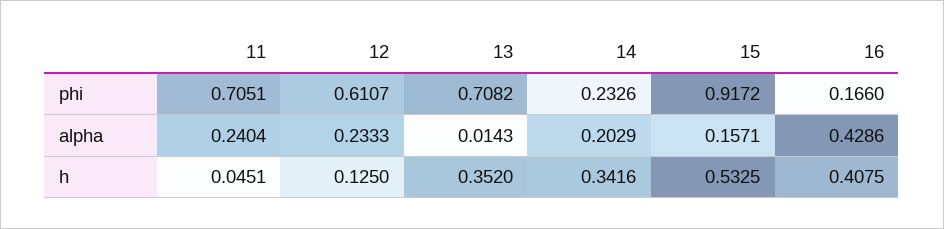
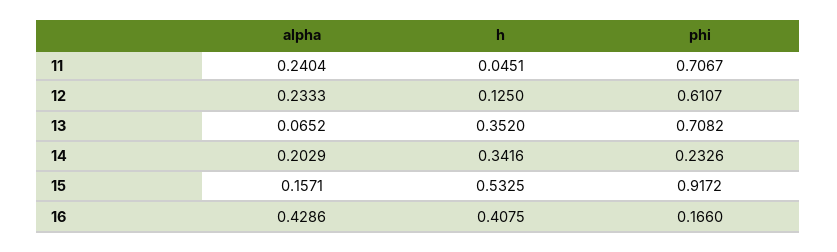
  {
    "11": {
-     "phi": 0.7051,
+     "phi": 0.7067,
      "alpha": 0.2404,
      "h": 0.0451
    },
    "12": {
      "phi": 0.6107,
      "alpha": 0.2333,
      "h": 0.125
    },
    "13": {
      "phi": 0.7082,
-     "alpha": 0.0143,
+     "alpha": 0.0652,
      "h": 0.352
    },
    "14": {
      "phi": 0.2326,
      "alpha": 0.2029,
      "h": 0.3416
    },
    "15": {
      "phi": 0.9172,
      "alpha": 0.1571,
      "h": 0.5325
    },
    "16": {
      "phi": 0.166,
      "alpha": 0.4286,
      "h": 0.4075
    }
  }

